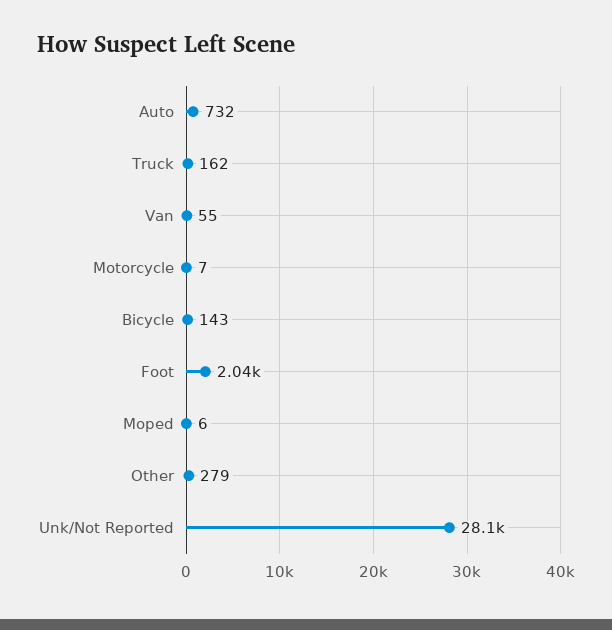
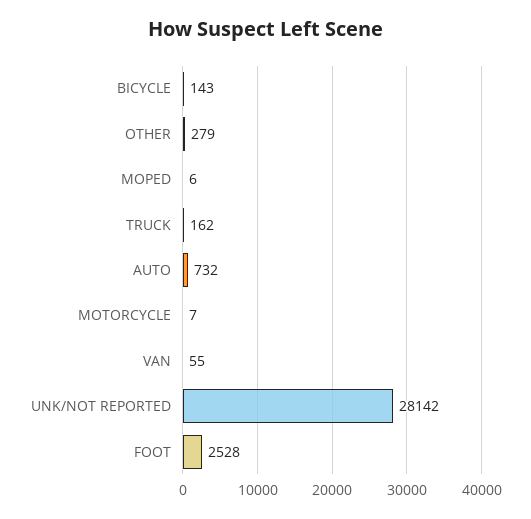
  {
    "Auto": 732,
    "Truck": 162,
    "Van": 55,
    "Motorcycle": 7,
    "Bicycle": 143,
-   "Foot": 2040,
+   "Foot": 2528,
    "Moped": 6,
    "Other": 279,
    "Unk/Not Reported": 28142
  }

